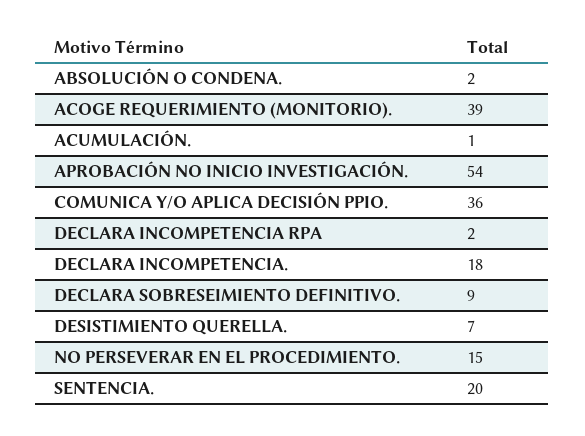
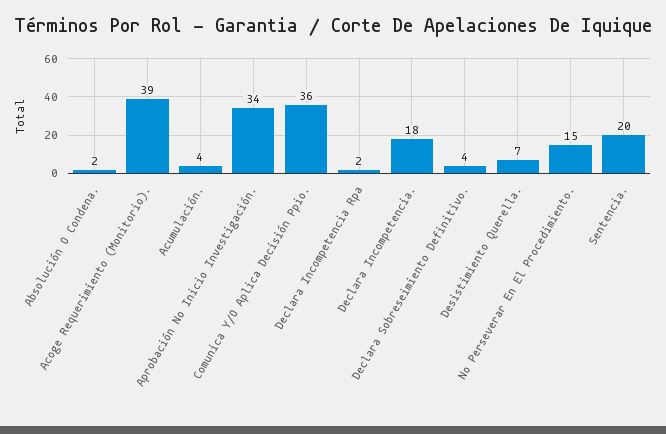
  {
    "ABSOLUCIÓN O CONDENA.": 2,
    "ACOGE REQUERIMIENTO (MONITORIO).": 39,
-   "ACUMULACIÓN.": 1,
+   "ACUMULACIÓN.": 4,
-   "APROBACIÓN NO INICIO INVESTIGACIÓN.": 54,
+   "APROBACIÓN NO INICIO INVESTIGACIÓN.": 34,
    "COMUNICA Y/O APLICA DECISIÓN PPIO.": 36,
    "DECLARA INCOMPETENCIA RPA": 2,
    "DECLARA INCOMPETENCIA.": 18,
-   "DECLARA SOBRESEIMIENTO DEFINITIVO.": 9,
+   "DECLARA SOBRESEIMIENTO DEFINITIVO.": 4,
    "DESISTIMIENTO QUERELLA.": 7,
    "NO PERSEVERAR EN EL PROCEDIMIENTO.": 15,
    "SENTENCIA.": 20
  }

